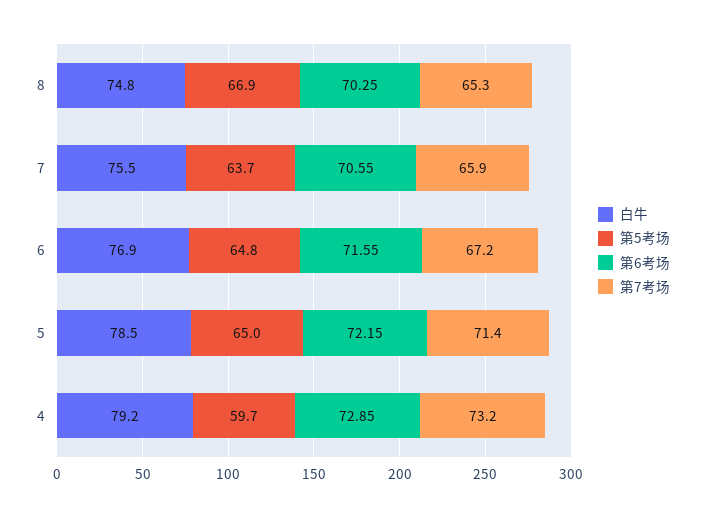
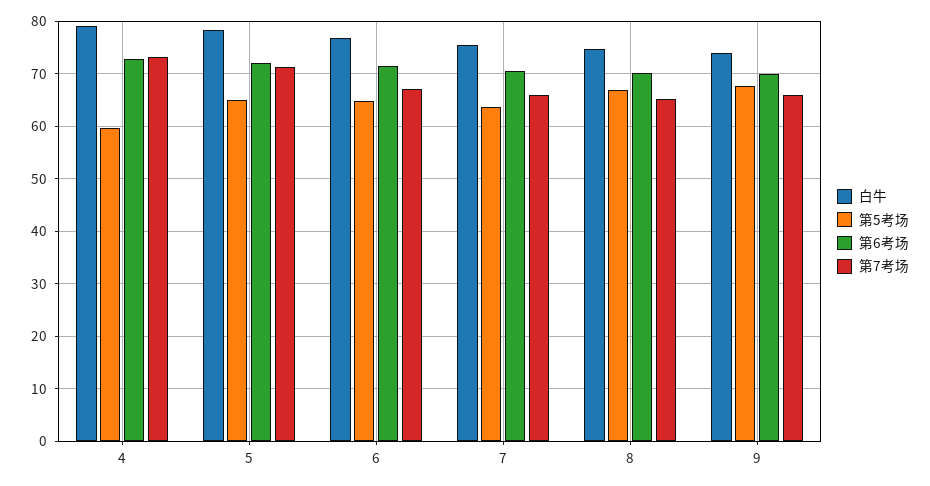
  {
    "白牛": {
      "8": 74.8,
      "7": 75.5,
      "6": 76.9,
      "5": 78.5,
-     "4": 79.2
+     "4": 79.2,
+     "9": 74
    },
    "第5考场": {
      "8": 66.9,
      "7": 63.7,
      "6": 64.8,
      "5": 65,
-     "4": 59.7
+     "4": 59.7,
+     "9": 68
    },
    "第6考场": {
      "8": 70.25,
      "7": 70.55,
      "6": 71.55,
      "5": 72.15,
-     "4": 72.85
+     "4": 72.85,
+     "9": 70
    },
    "第7考场": {
      "8": 65.3,
      "7": 65.9,
      "6": 67.2,
      "5": 71.4,
-     "4": 73.2
+     "4": 73.2,
+     "9": 66
    }
  }

